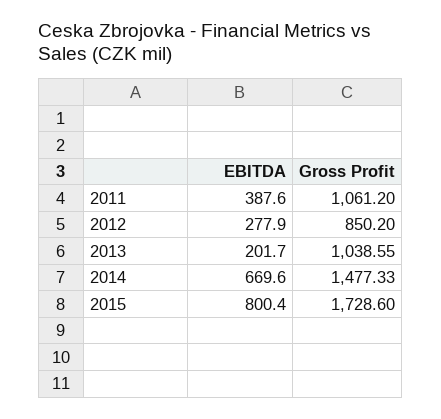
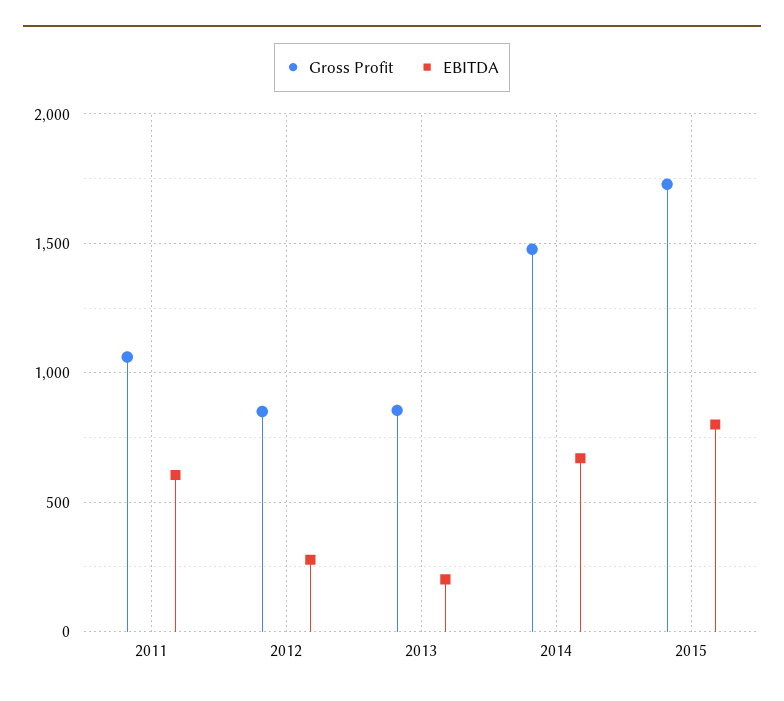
  {
    "EBITDA": {
-     "2011": 387.6,
+     "2011": 600,
      "2012": 277.9,
      "2013": 201.7,
      "2014": 669.6,
      "2015": 800.4
    },
    "Gross Profit": {
      "2011": 1061.2,
      "2012": 850.2,
-     "2013": 1038.55,
+     "2013": 850,
      "2014": 1477.33,
      "2015": 1728.6
    }
  }

